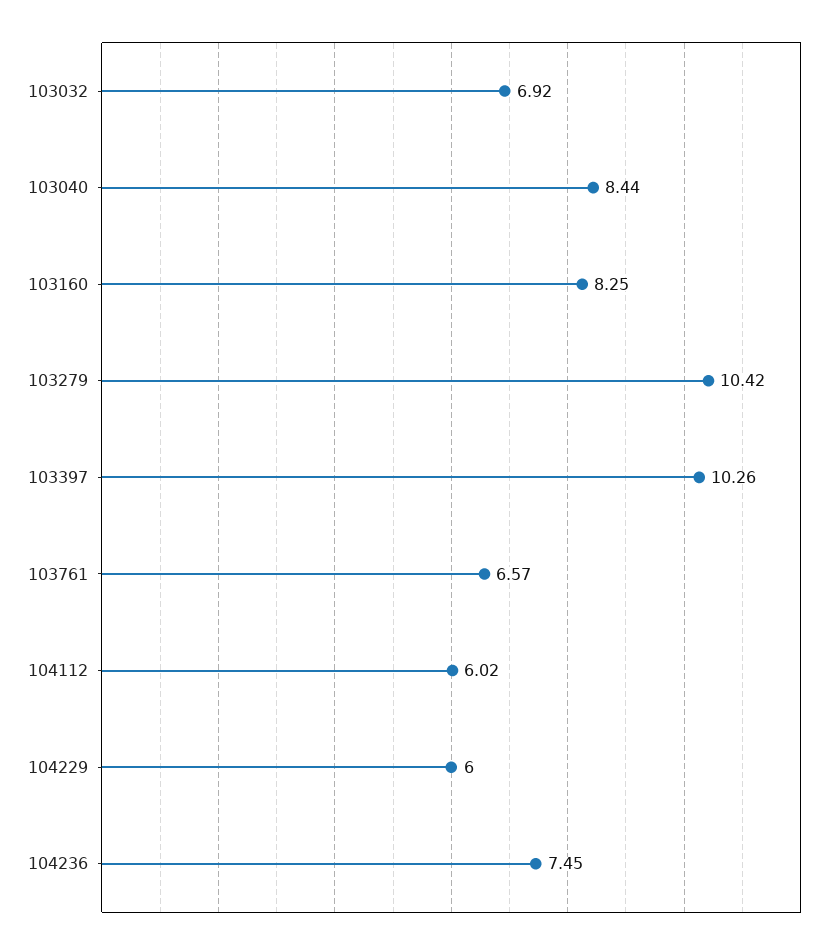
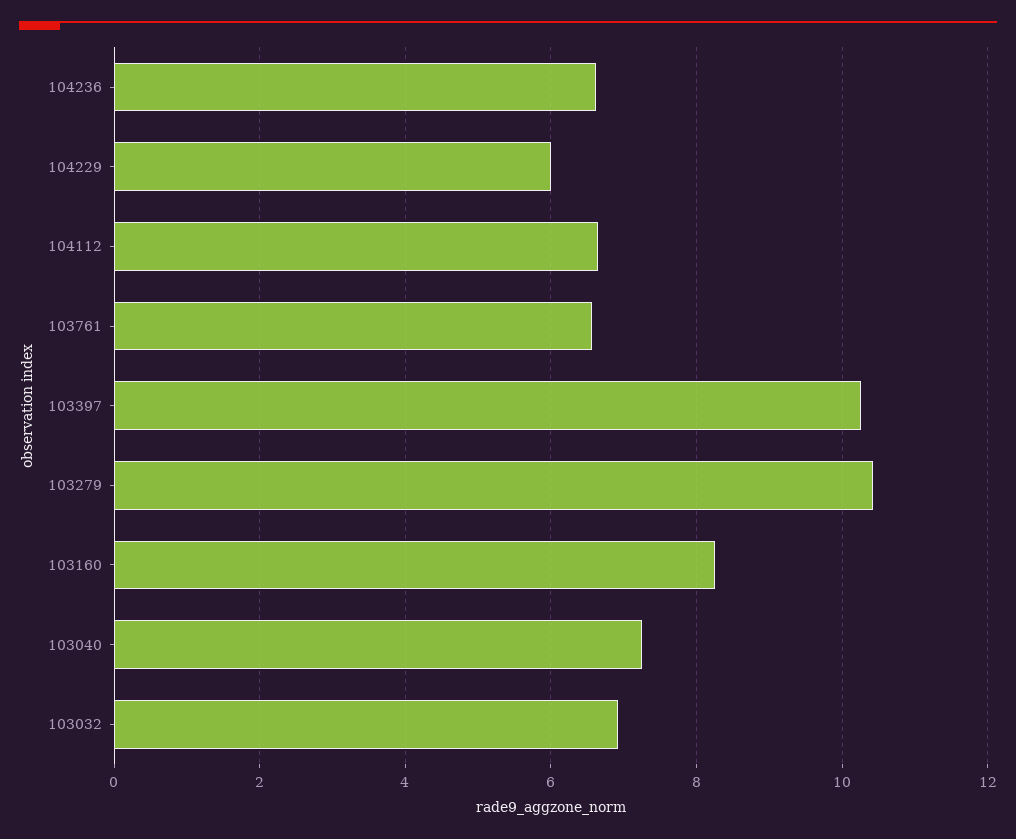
  {
    "103032": 6.92,
-   "103040": 8.44,
+   "103040": 7.2,
    "103160": 8.25,
    "103279": 10.42,
    "103397": 10.26,
    "103761": 6.57,
-   "104112": 6.02,
+   "104112": 6.6,
    "104229": 6,
-   "104236": 7.45
+   "104236": 6.6
  }

